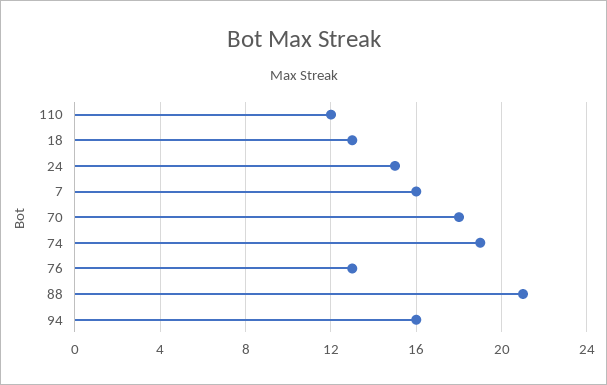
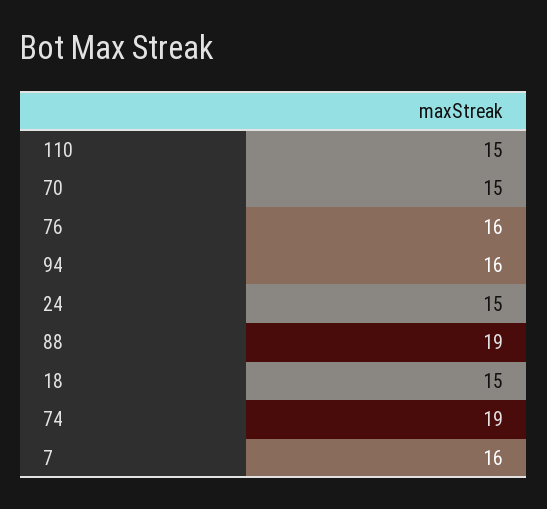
  {
-   "110": 12,
+   "110": 15,
-   "18": 13,
+   "18": 15,
    "24": 15,
    "7": 16,
-   "70": 18,
+   "70": 15,
    "74": 19,
-   "76": 13,
+   "76": 16,
-   "88": 21,
+   "88": 19,
    "94": 16
  }

